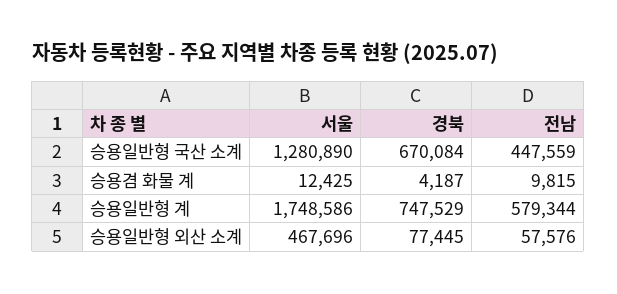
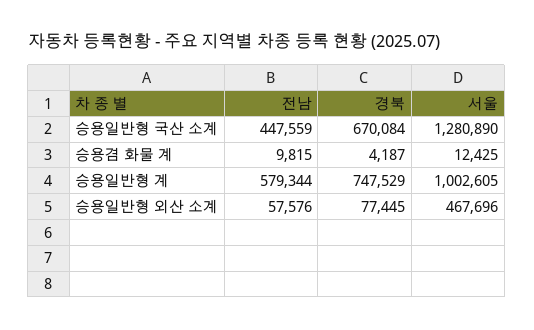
  {
    "서울": {
      "승용일반형 국산 소계": 1280890,
      "승용겸 화물 계": 12425,
-     "승용일반형 계": 1748586,
+     "승용일반형 계": 1002605,
      "승용일반형 외산 소계": 467696
    },
    "경북": {
      "승용일반형 국산 소계": 670084,
      "승용겸 화물 계": 4187,
      "승용일반형 계": 747529,
      "승용일반형 외산 소계": 77445
    },
    "전남": {
      "승용일반형 국산 소계": 447559,
      "승용겸 화물 계": 9815,
      "승용일반형 계": 579344,
      "승용일반형 외산 소계": 57576
    }
  }

